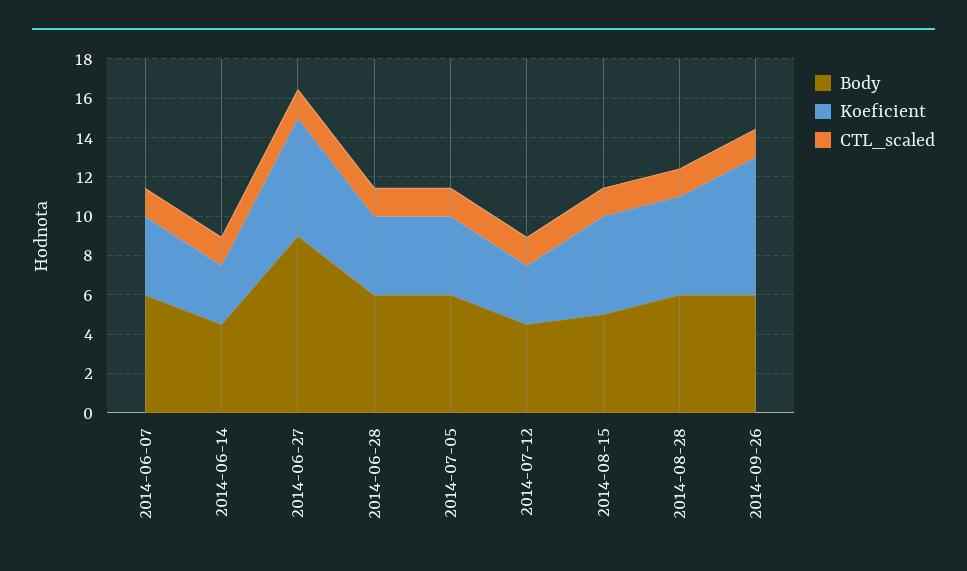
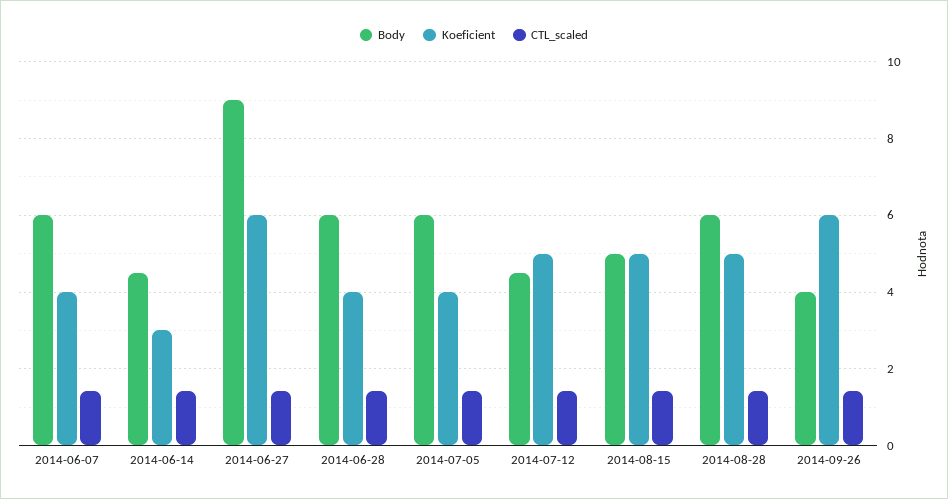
  {
    "Body": {
      "2014-06-07": 6,
      "2014-06-14": 4.6,
      "2014-06-27": 9,
      "2014-06-28": 6,
      "2014-07-05": 6,
      "2014-07-12": 4.6,
      "2014-08-15": 5,
      "2014-08-28": 6,
-     "2014-09-26": 6
+     "2014-09-26": 4
    },
    "Koeficient": {
      "2014-06-07": 4,
      "2014-06-14": 3,
      "2014-06-27": 6,
      "2014-06-28": 4,
      "2014-07-05": 4,
-     "2014-07-12": 3,
+     "2014-07-12": 5,
      "2014-08-15": 5,
      "2014-08-28": 5,
-     "2014-09-26": 7
+     "2014-09-26": 6
    },
    "CTL_scaled": {
      "2014-06-07": 1.4,
      "2014-06-14": 1.4,
      "2014-06-27": 1.4,
      "2014-06-28": 1.4,
      "2014-07-05": 1.4,
      "2014-07-12": 1.4,
      "2014-08-15": 1.4,
      "2014-08-28": 1.4,
      "2014-09-26": 1.4
    }
  }

